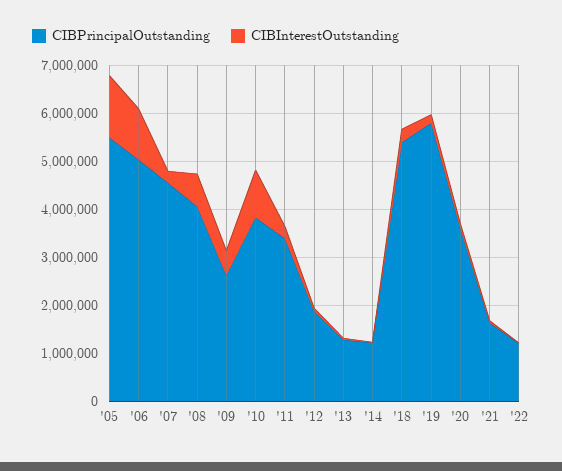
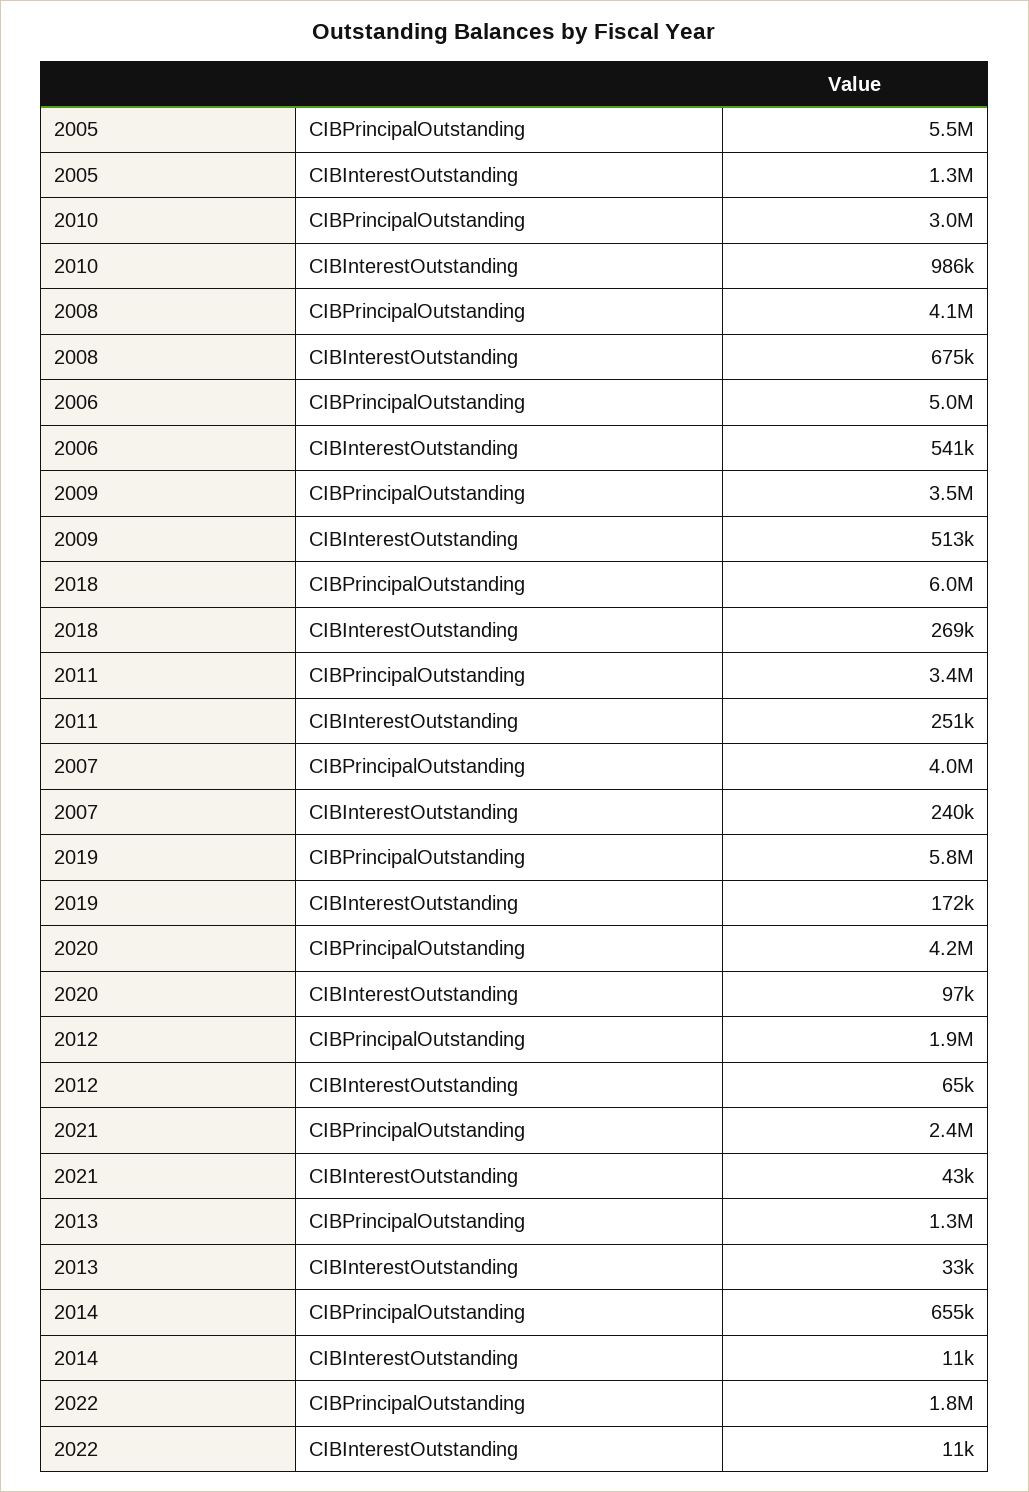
  {
    "CIBPrincipalOutstanding": {
      "'05": 5500000,
      "'06": 5000000,
-     "'07": 4600000,
+     "'07": 4000000,
      "'08": 4100000,
-     "'09": 2600000,
+     "'09": 3500000,
-     "'10": 3800000,
+     "'10": 3000000,
      "'11": 3400000,
      "'12": 1900000,
      "'13": 1300000,
-     "'14": 1200000,
+     "'14": 655000,
-     "'18": 5400000,
+     "'18": 6000000,
      "'19": 5800000,
-     "'20": 3600000,
+     "'20": 4200000,
-     "'21": 1600000,
+     "'21": 2400000,
-     "'22": 1200000
+     "'22": 1800000
    },
    "CIBInterestOutstanding": {
      "'05": 1300000,
-     "'06": 1000000,
+     "'06": 541000,
      "'07": 240000,
      "'08": 675000,
      "'09": 513000,
      "'10": 986000,
      "'11": 251000,
      "'12": 65000,
      "'13": 33000,
      "'14": 11000,
      "'18": 269000,
      "'19": 172000,
      "'20": 97000,
      "'21": 43000,
      "'22": 11000
    }
  }

